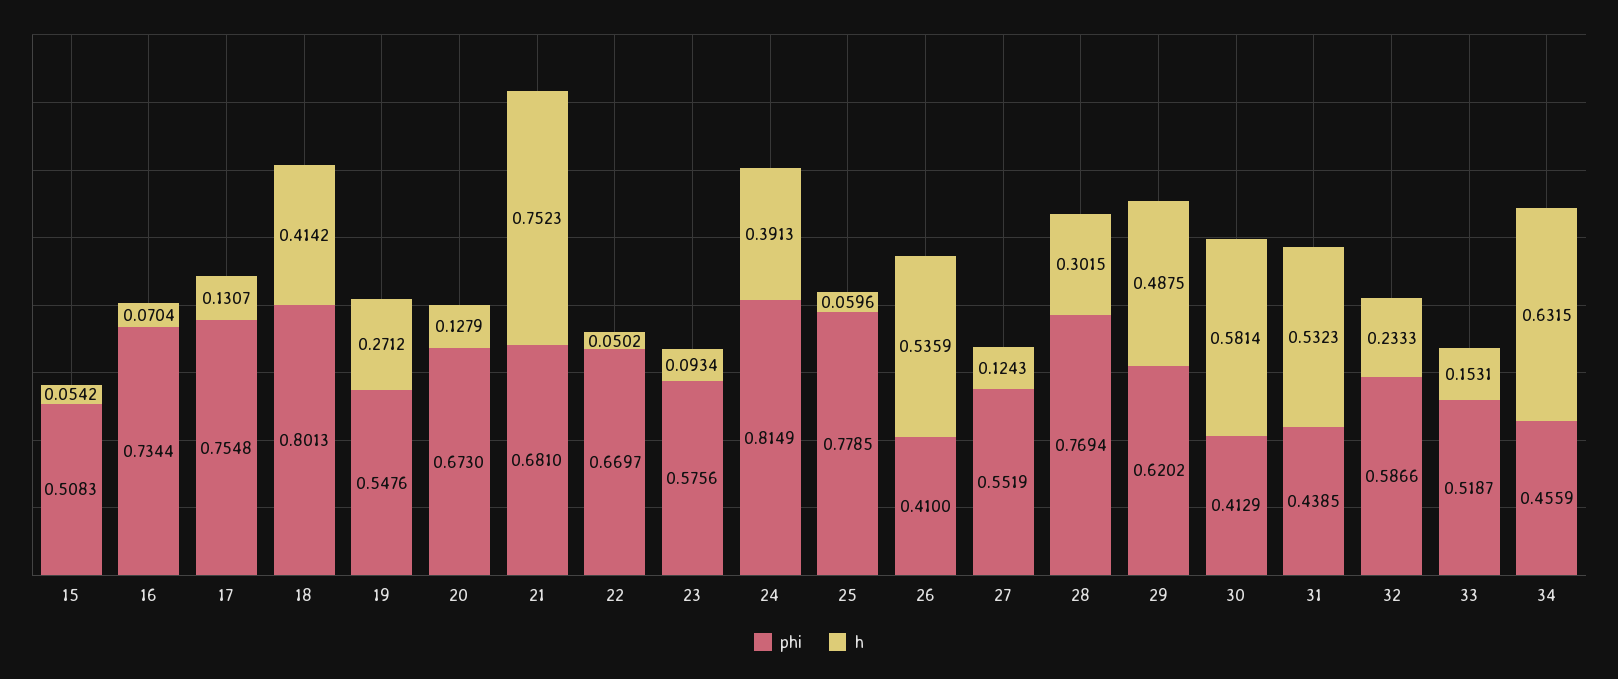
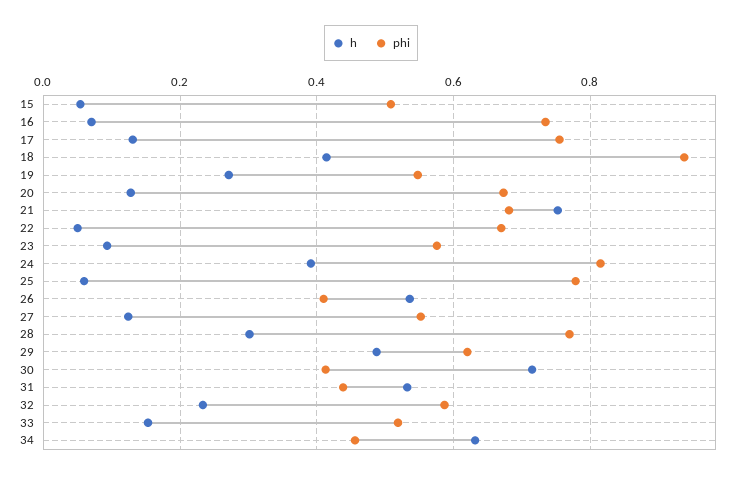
  {
    "phi": {
      "15": 0.5083,
      "16": 0.7344,
      "17": 0.7548,
-     "18": 0.8013,
+     "18": 0.94,
      "19": 0.5476,
      "20": 0.673,
      "21": 0.681,
      "22": 0.6697,
      "23": 0.5756,
      "24": 0.8149,
      "25": 0.7785,
      "26": 0.41,
      "27": 0.5519,
      "28": 0.7694,
      "29": 0.6202,
      "30": 0.4129,
      "31": 0.4385,
      "32": 0.5866,
      "33": 0.5187,
      "34": 0.4559
    },
    "h": {
      "15": 0.0542,
      "16": 0.0704,
      "17": 0.1307,
      "18": 0.4142,
      "19": 0.2712,
      "20": 0.1279,
      "21": 0.7523,
      "22": 0.0502,
      "23": 0.0934,
      "24": 0.3913,
      "25": 0.0596,
      "26": 0.5359,
      "27": 0.1243,
      "28": 0.3015,
      "29": 0.4875,
-     "30": 0.5814,
+     "30": 0.72,
      "31": 0.5323,
      "32": 0.2333,
      "33": 0.1531,
      "34": 0.6315
    }
  }

